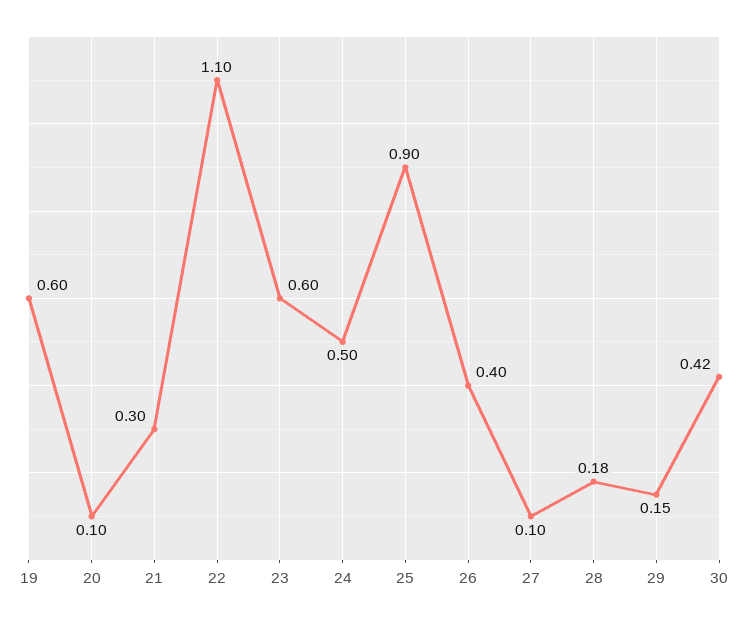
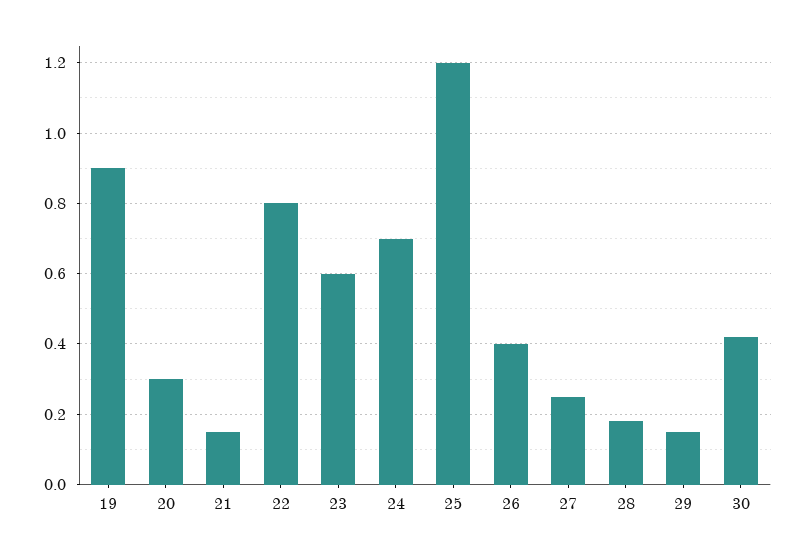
  {
-   "19": 0.6,
+   "19": 0.9,
-   "20": 0.1,
+   "20": 0.3,
-   "21": 0.3,
+   "21": 0.15,
-   "22": 1.1,
+   "22": 0.8,
    "23": 0.6,
-   "24": 0.5,
+   "24": 0.7,
-   "25": 0.9,
+   "25": 1.2,
    "26": 0.4,
-   "27": 0.1,
+   "27": 0.25,
    "28": 0.18,
    "29": 0.15,
    "30": 0.42
  }

